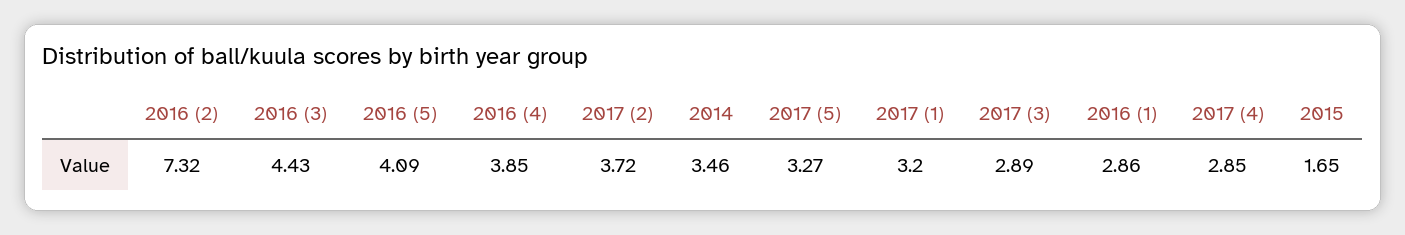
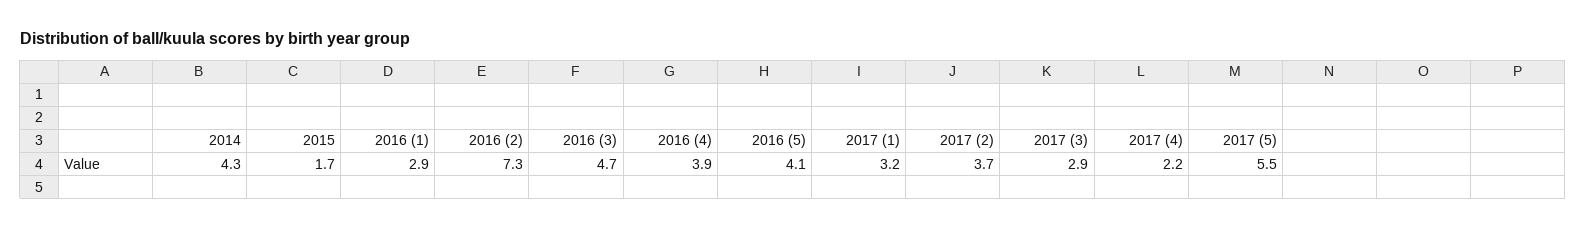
  {
    "2016 (2)": 7.32,
-   "2016 (3)": 4.43,
+   "2016 (3)": 4.7,
    "2016 (5)": 4.09,
    "2016 (4)": 3.85,
    "2017 (2)": 3.72,
-   "2014": 3.46,
+   "2014": 4.3,
-   "2017 (5)": 3.27,
+   "2017 (5)": 5.5,
    "2017 (1)": 3.2,
    "2017 (3)": 2.89,
    "2016 (1)": 2.86,
-   "2017 (4)": 2.85,
+   "2017 (4)": 2.2,
    "2015": 1.65
  }

